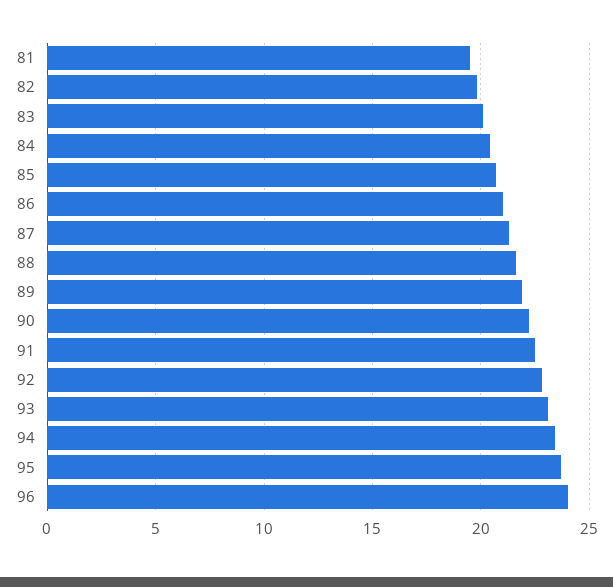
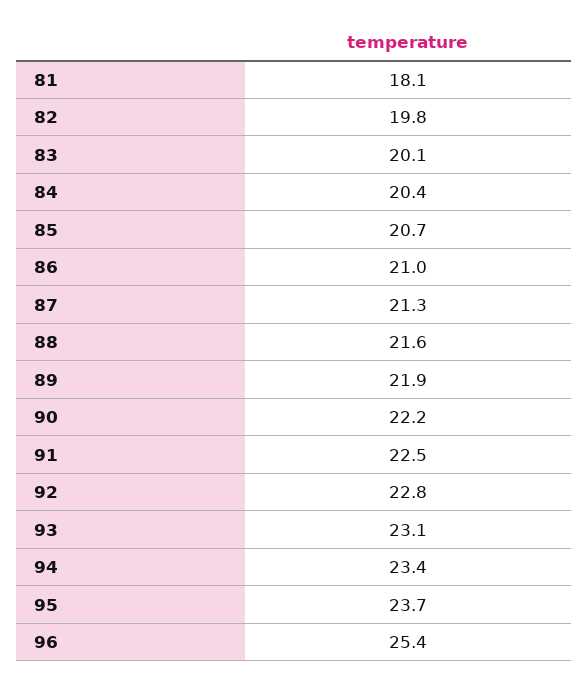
  {
-   "81": 19.5,
+   "81": 18.1,
    "82": 19.8,
    "83": 20.1,
    "84": 20.4,
    "85": 20.7,
    "86": 21,
    "87": 21.3,
    "88": 21.6,
    "89": 21.9,
    "90": 22.2,
    "91": 22.5,
    "92": 22.8,
    "93": 23.1,
    "94": 23.4,
    "95": 23.7,
-   "96": 24
+   "96": 25.4
  }

